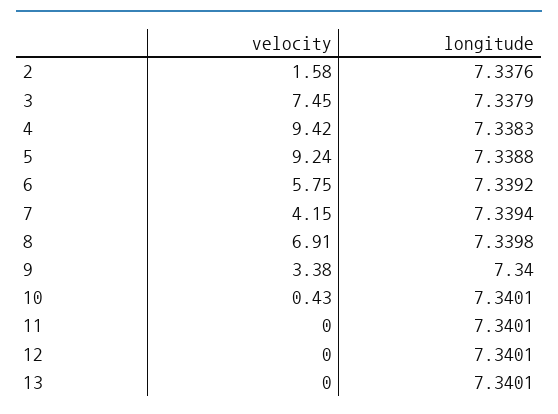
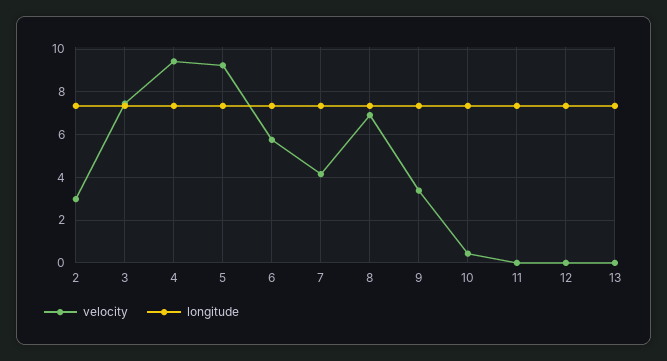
  {
    "velocity": {
-     "2": 1.58,
+     "2": 3,
      "3": 7.45,
      "4": 9.42,
      "5": 9.24,
      "6": 5.75,
      "7": 4.15,
      "8": 6.91,
      "9": 3.38,
      "10": 0.43,
      "11": 0,
      "12": 0,
      "13": 0
    },
    "longitude": {
      "2": 7.3376,
      "3": 7.3379,
      "4": 7.3383,
      "5": 7.3388,
      "6": 7.3392,
      "7": 7.3394,
      "8": 7.3398,
      "9": 7.34,
      "10": 7.3401,
      "11": 7.3401,
      "12": 7.3401,
      "13": 7.3401
    }
  }

